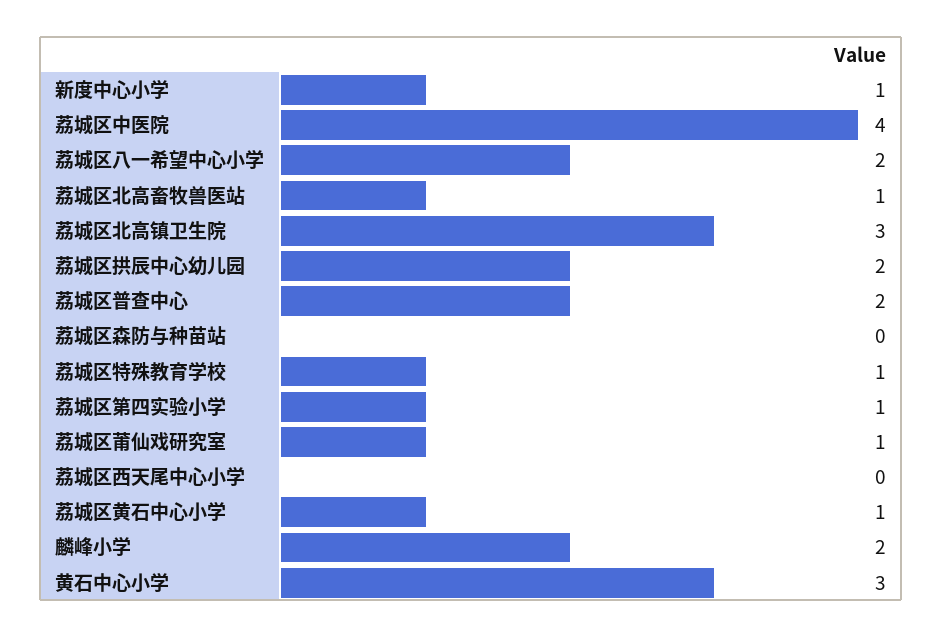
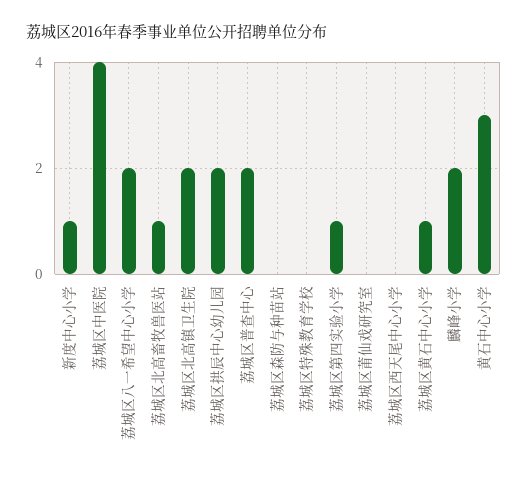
  {
    "新度中心小学": 1,
    "荔城区中医院": 4,
    "荔城区八一希望中心小学": 2,
    "荔城区北高畜牧兽医站": 1,
-   "荔城区北高镇卫生院": 3,
+   "荔城区北高镇卫生院": 2,
    "荔城区拱辰中心幼儿园": 2,
    "荔城区普查中心": 2,
    "荔城区森防与种苗站": 0,
-   "荔城区特殊教育学校": 1,
+   "荔城区特殊教育学校": 0,
    "荔城区第四实验小学": 1,
-   "荔城区莆仙戏研究室": 1,
+   "荔城区莆仙戏研究室": 0,
    "荔城区西天尾中心小学": 0,
    "荔城区黄石中心小学": 1,
    "麟峰小学": 2,
    "黄石中心小学": 3
  }

